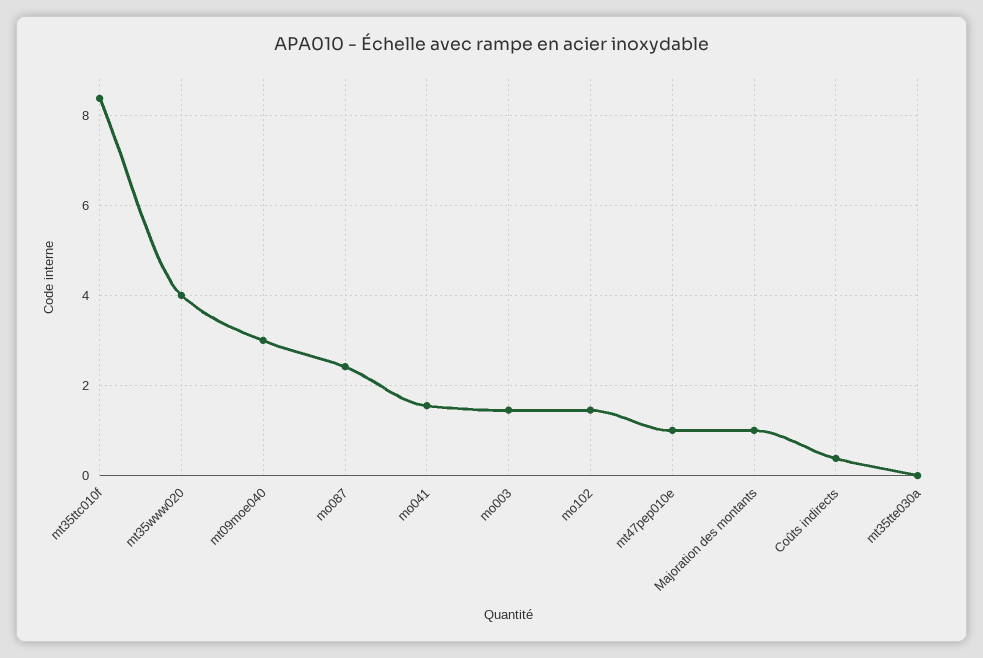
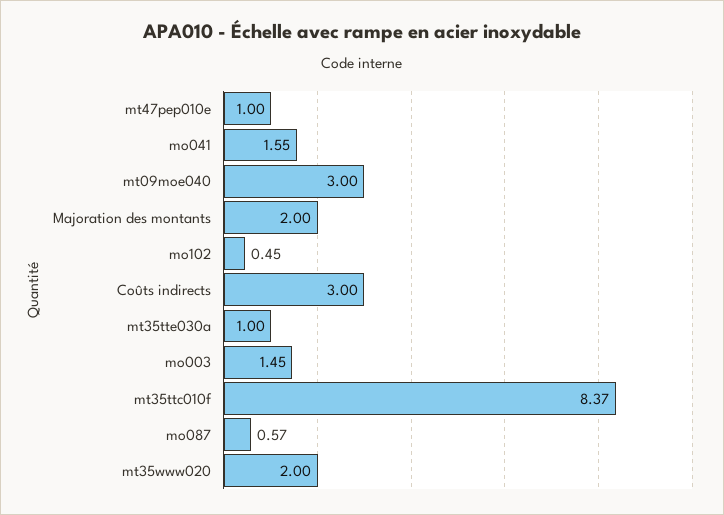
  {
    "mt35ttc010f": 8.37,
-   "mt35www020": 4,
+   "mt35www020": 2,
    "mt09moe040": 3,
-   "mo087": 2.4,
+   "mo087": 0.57,
    "mo041": 1.55,
    "mo003": 1.45,
-   "mo102": 1.4,
+   "mo102": 0.45,
    "mt47pep010e": 1,
-   "Majoration des montants": 1,
+   "Majoration des montants": 2,
-   "Coûts indirects": 0.4,
+   "Coûts indirects": 3,
-   "mt35tte030a": 0
+   "mt35tte030a": 1
  }

